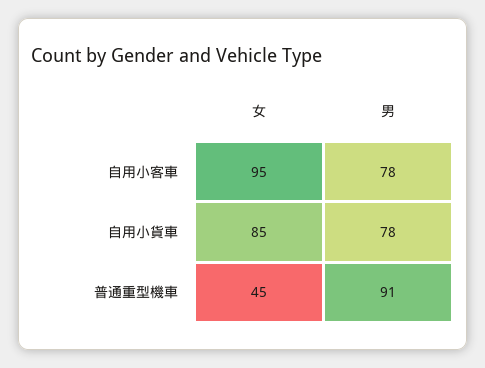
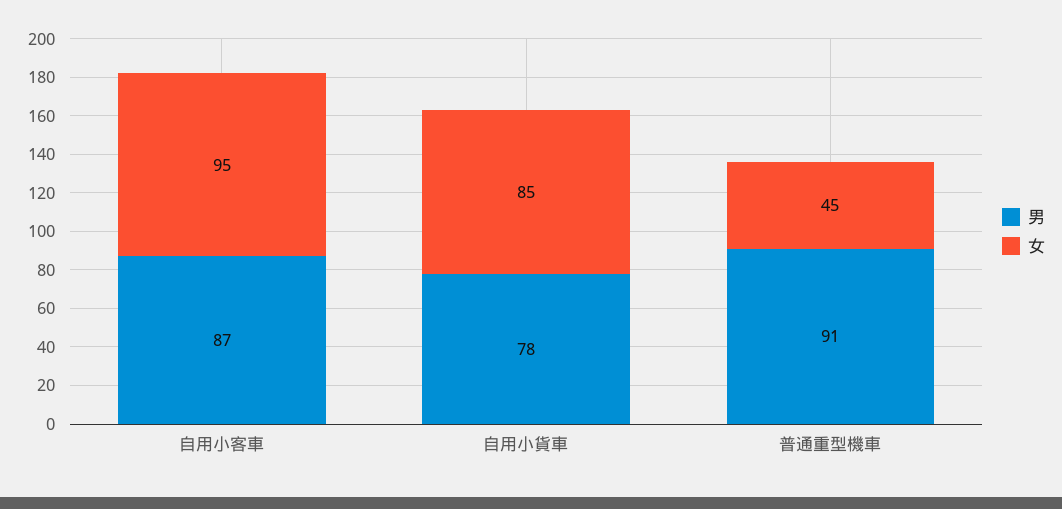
  {
    "女": {
      "自用小客車": 95,
      "自用小貨車": 85,
      "普通重型機車": 45
    },
    "男": {
-     "自用小客車": 78,
+     "自用小客車": 87,
      "自用小貨車": 78,
      "普通重型機車": 91
    }
  }

